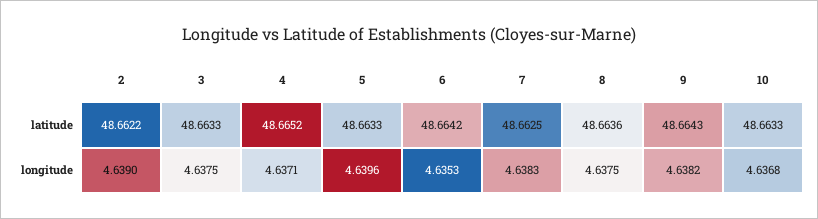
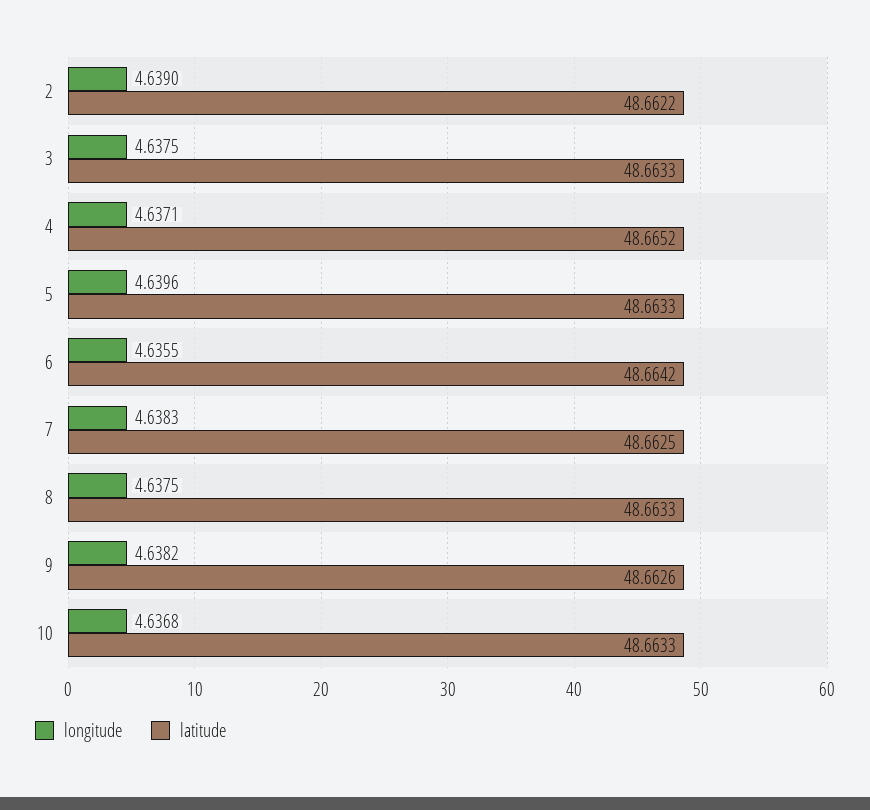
  {
    "latitude": {
      "2": 48.6622,
      "3": 48.6633,
      "4": 48.6652,
      "5": 48.6633,
      "6": 48.6642,
      "7": 48.6625,
-     "8": 48.6636,
+     "8": 48.6633,
-     "9": 48.6643,
+     "9": 48.6626,
      "10": 48.6633
    },
    "longitude": {
      "2": 4.639,
      "3": 4.6375,
      "4": 4.6371,
      "5": 4.6396,
-     "6": 4.6353,
+     "6": 4.6355,
      "7": 4.6383,
      "8": 4.6375,
      "9": 4.6382,
      "10": 4.6368
    }
  }

